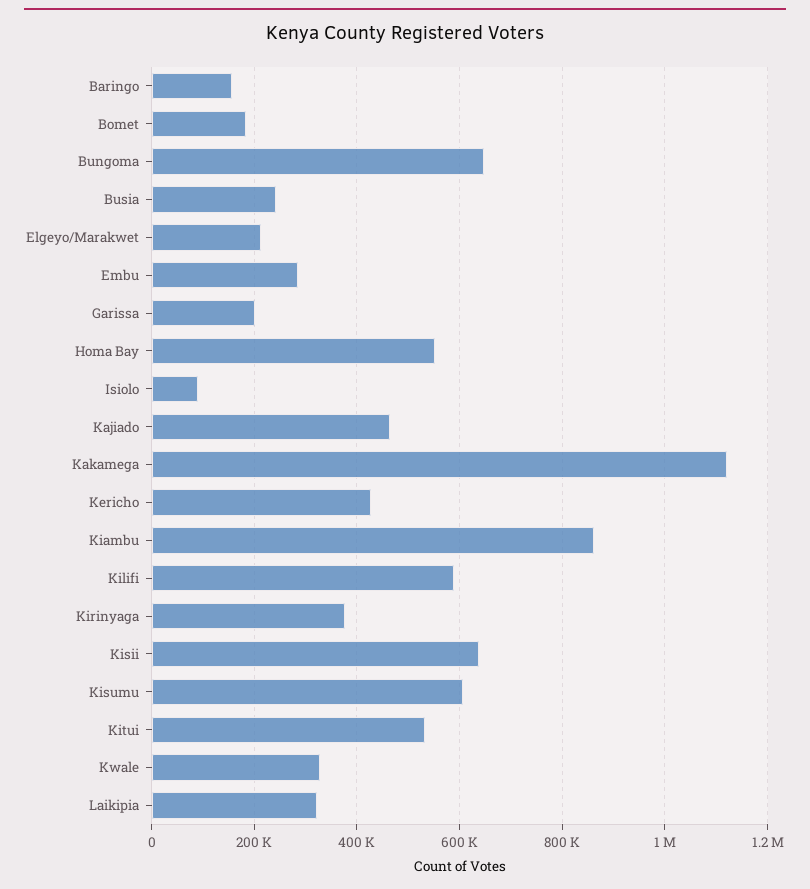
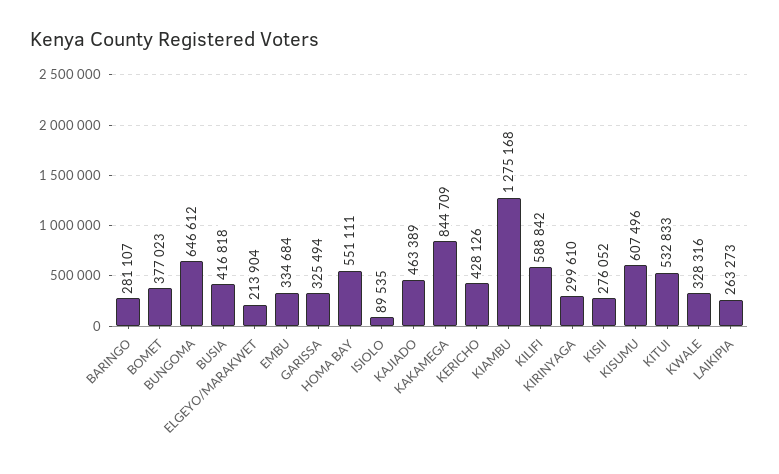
  {
-   "Baringo": 160000,
+   "Baringo": 281107,
-   "Bomet": 180000,
+   "Bomet": 377023,
    "Bungoma": 646612,
-   "Busia": 240000,
+   "Busia": 416818,
    "Elgeyo/Marakwet": 213904,
-   "Embu": 280000,
+   "Embu": 334684,
-   "Garissa": 200000,
+   "Garissa": 325494,
    "Homa Bay": 551111,
    "Isiolo": 89535,
    "Kajiado": 463389,
-   "Kakamega": 1120000,
+   "Kakamega": 844709,
    "Kericho": 428126,
-   "Kiambu": 860000,
+   "Kiambu": 1275168,
    "Kilifi": 588842,
-   "Kirinyaga": 380000,
+   "Kirinyaga": 299610,
-   "Kisii": 640000,
+   "Kisii": 276052,
    "Kisumu": 607496,
    "Kitui": 532833,
    "Kwale": 328316,
-   "Laikipia": 320000
+   "Laikipia": 263273
  }

